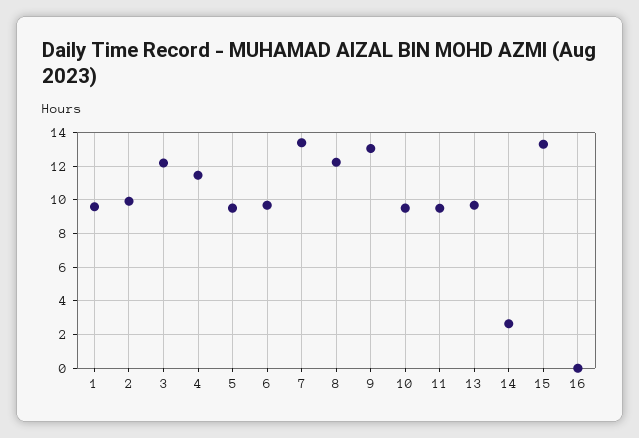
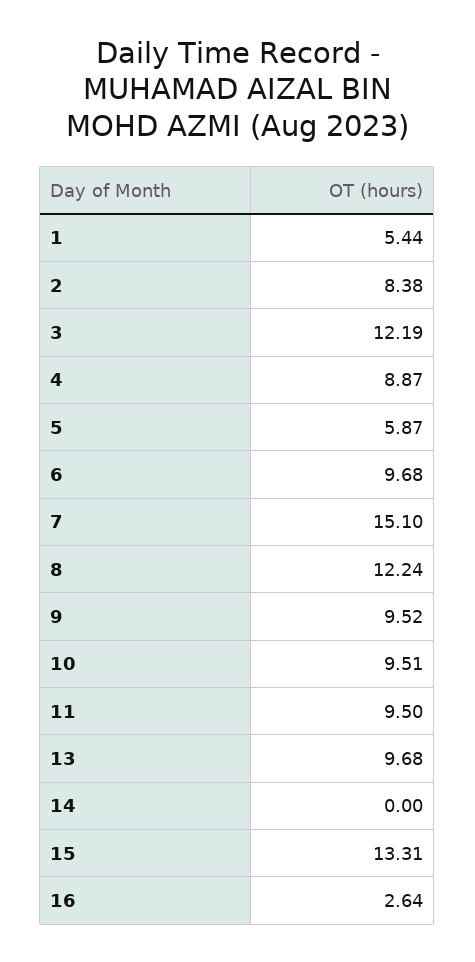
  {
-   "1": 9.5,
+   "1": 5.44,
-   "2": 10,
+   "2": 8.38,
    "3": 12.19,
-   "4": 11.5,
+   "4": 8.87,
-   "5": 9.5,
+   "5": 5.87,
    "6": 9.68,
-   "7": 13.5,
+   "7": 15.1,
    "8": 12.24,
-   "9": 13,
+   "9": 9.52,
    "10": 9.51,
    "11": 9.5,
    "13": 9.68,
-   "14": 2.5,
+   "14": 0,
    "15": 13.31,
-   "16": 0
+   "16": 2.64
  }

